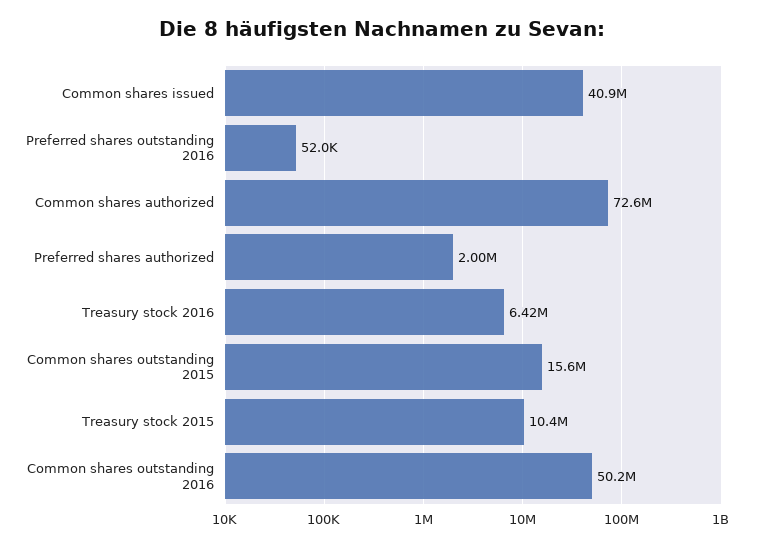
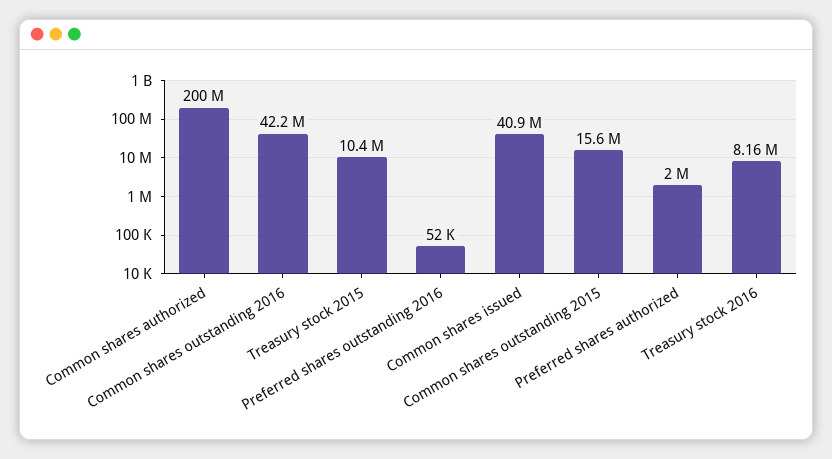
  {
    "Common shares issued": 40900000,
    "Preferred shares outstanding 2016": 52000,
-   "Common shares authorized": 72600000,
+   "Common shares authorized": 200000000,
    "Preferred shares authorized": 2000000,
-   "Treasury stock 2016": 6420000,
+   "Treasury stock 2016": 8160000,
    "Common shares outstanding 2015": 15600000,
    "Treasury stock 2015": 10400000,
-   "Common shares outstanding 2016": 50200000
+   "Common shares outstanding 2016": 42200000
  }

